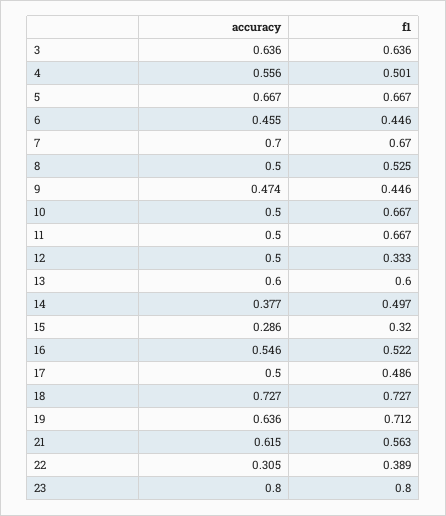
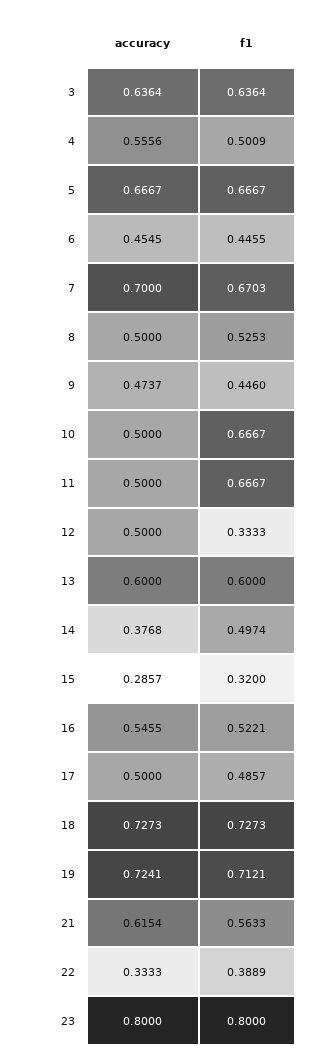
  {
    "accuracy": {
      "3": 0.6364,
      "4": 0.5556,
      "5": 0.6667,
      "6": 0.4545,
      "7": 0.7,
      "8": 0.5,
      "9": 0.4737,
      "10": 0.5,
      "11": 0.5,
      "12": 0.5,
      "13": 0.6,
      "14": 0.3768,
      "15": 0.2857,
      "16": 0.5455,
      "17": 0.5,
      "18": 0.7273,
-     "19": 0.636,
+     "19": 0.7241,
      "21": 0.6154,
-     "22": 0.305,
+     "22": 0.3333,
      "23": 0.8
    },
    "f1": {
      "3": 0.6364,
      "4": 0.5009,
      "5": 0.6667,
      "6": 0.4455,
      "7": 0.6703,
      "8": 0.5253,
      "9": 0.446,
      "10": 0.6667,
      "11": 0.6667,
      "12": 0.3333,
      "13": 0.6,
      "14": 0.4974,
      "15": 0.32,
      "16": 0.5221,
      "17": 0.4857,
      "18": 0.7273,
      "19": 0.7121,
      "21": 0.5633,
      "22": 0.3889,
      "23": 0.8
    }
  }

